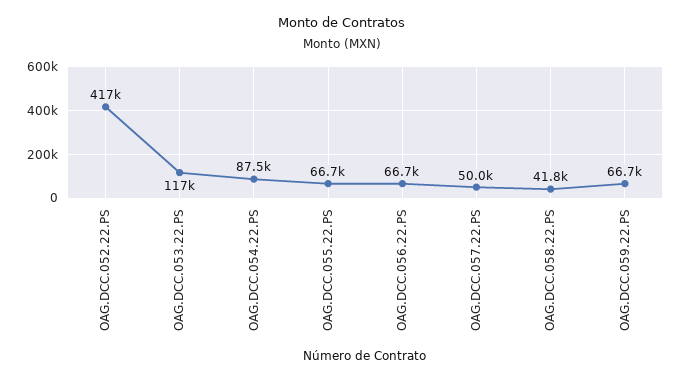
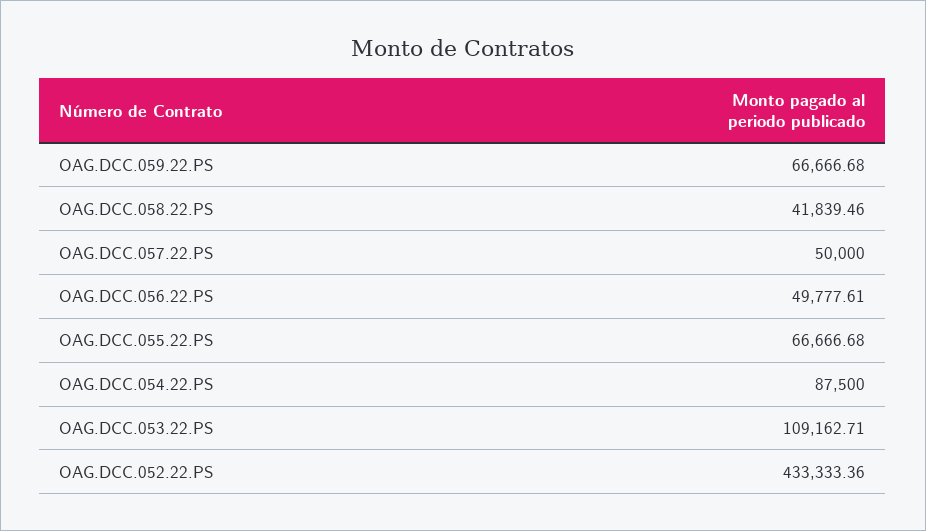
  {
-   "OAG.DCC.052.22.PS": 417000,
+   "OAG.DCC.052.22.PS": 433333.36,
-   "OAG.DCC.053.22.PS": 117000,
+   "OAG.DCC.053.22.PS": 109162.71,
    "OAG.DCC.054.22.PS": 87500,
    "OAG.DCC.055.22.PS": 66666.68,
-   "OAG.DCC.056.22.PS": 66700,
+   "OAG.DCC.056.22.PS": 49777.61,
    "OAG.DCC.057.22.PS": 50000,
    "OAG.DCC.058.22.PS": 41839.46,
    "OAG.DCC.059.22.PS": 66666.68
  }

